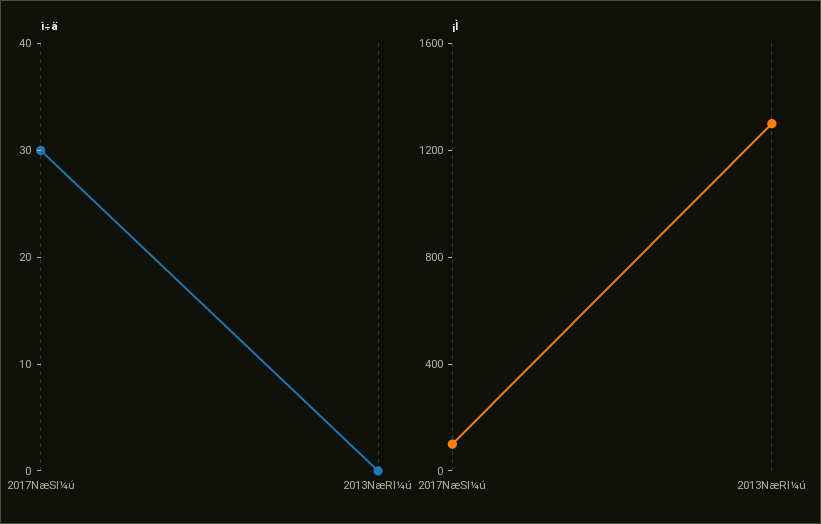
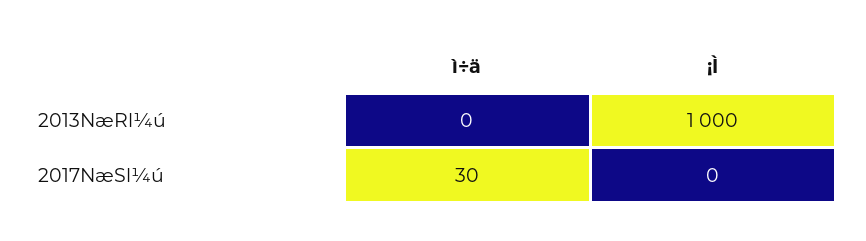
  {
    "ì÷ä": {
      "2017NæSl¼ú": 30,
      "2013NæRl¼ú": 0
    },
    "¡Ì": {
-     "2017NæSl¼ú": 100,
+     "2017NæSl¼ú": 0,
-     "2013NæRl¼ú": 1300
+     "2013NæRl¼ú": 1000
    }
  }

